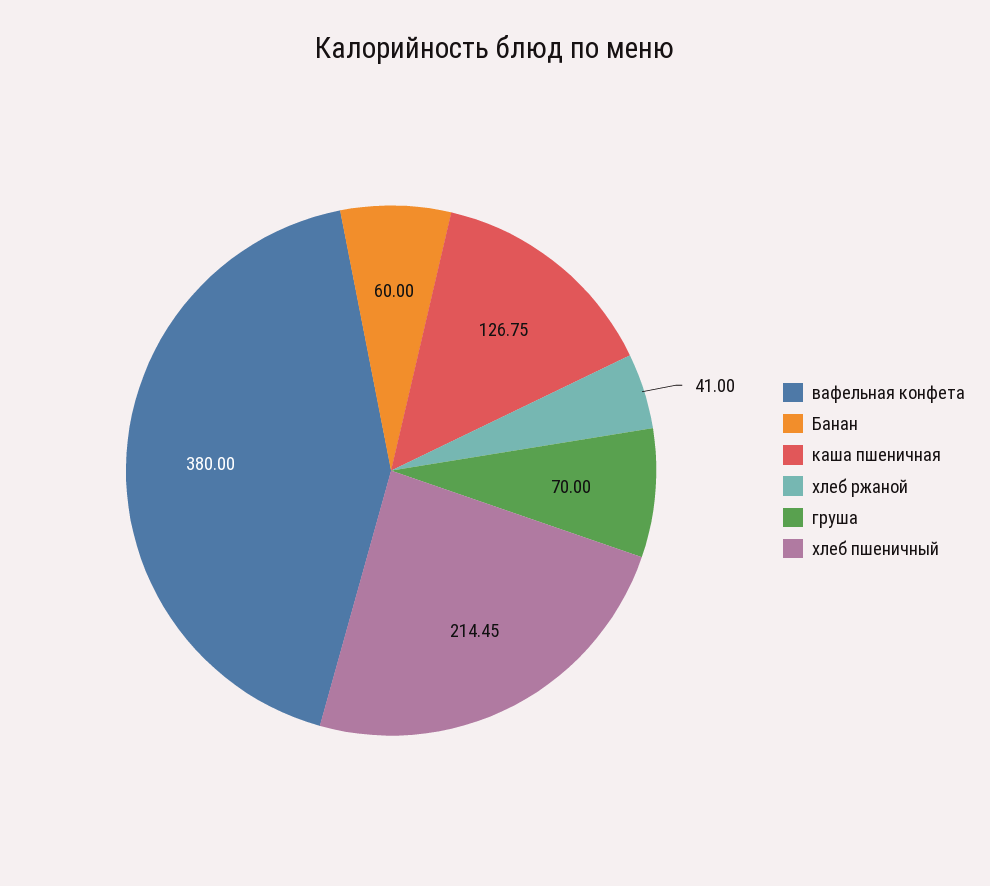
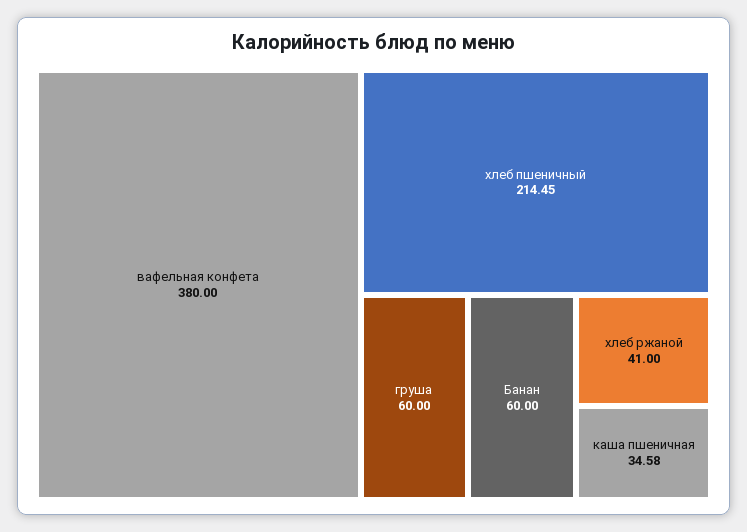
  {
    "вафельная конфета": 380,
    "Банан": 60,
-   "каша пшеничная": 126.75,
+   "каша пшеничная": 34.58,
    "хлеб ржаной": 41,
-   "груша": 70,
+   "груша": 60,
    "хлеб пшеничный": 214.45
  }

